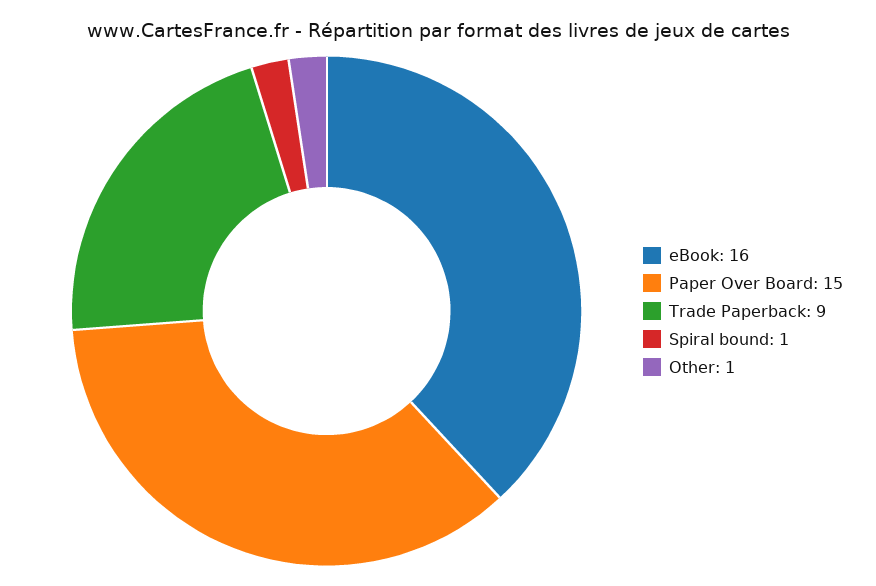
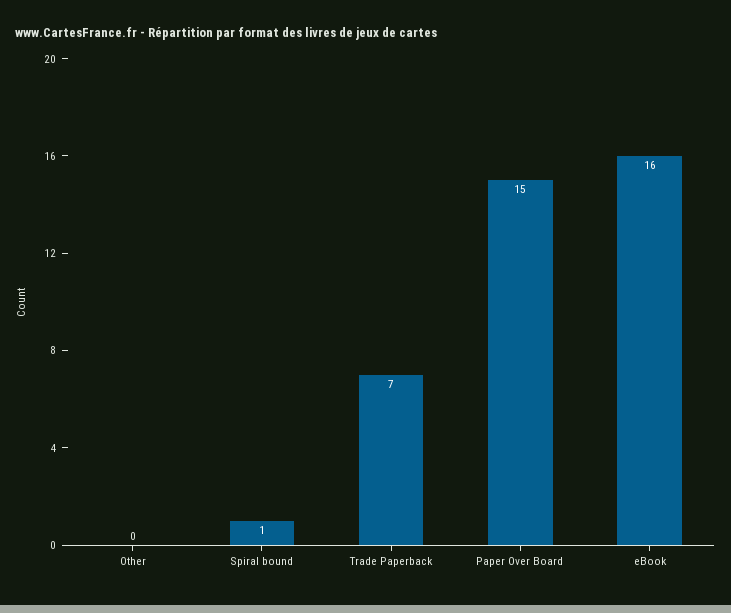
  {
    "eBook": 16,
    "Paper Over Board": 15,
-   "Trade Paperback": 9,
+   "Trade Paperback": 7,
    "Spiral bound": 1,
-   "Other": 1
+   "Other": 0
  }

